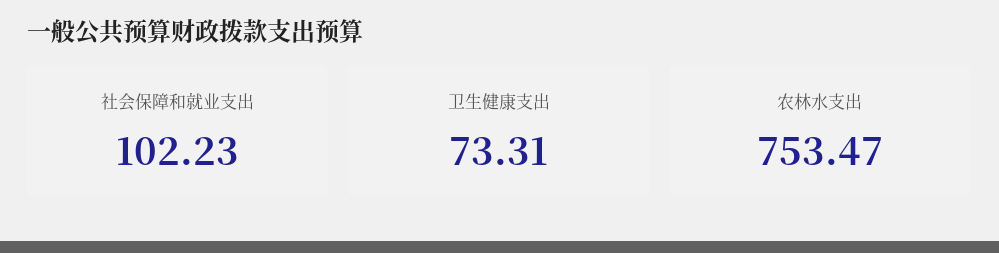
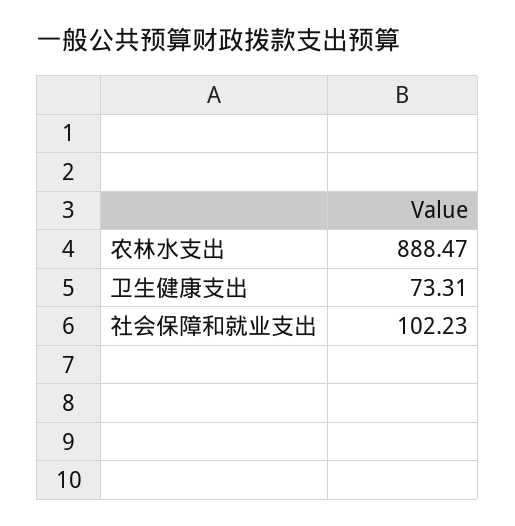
  {
    "社会保障和就业支出": 102.23,
    "卫生健康支出": 73.31,
-   "农林水支出": 753.47
+   "农林水支出": 888.47
  }

